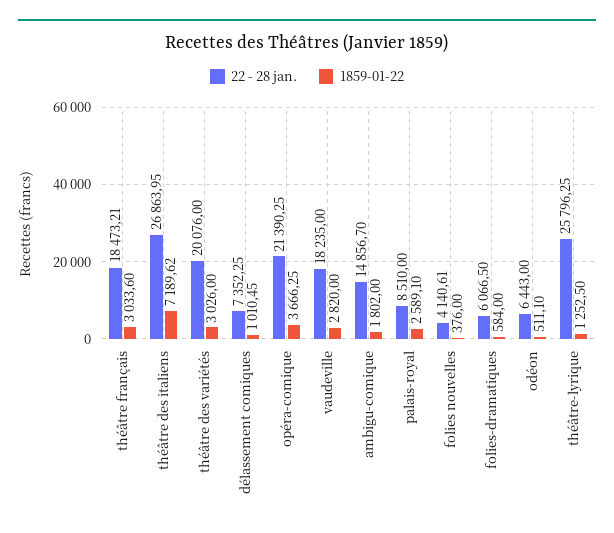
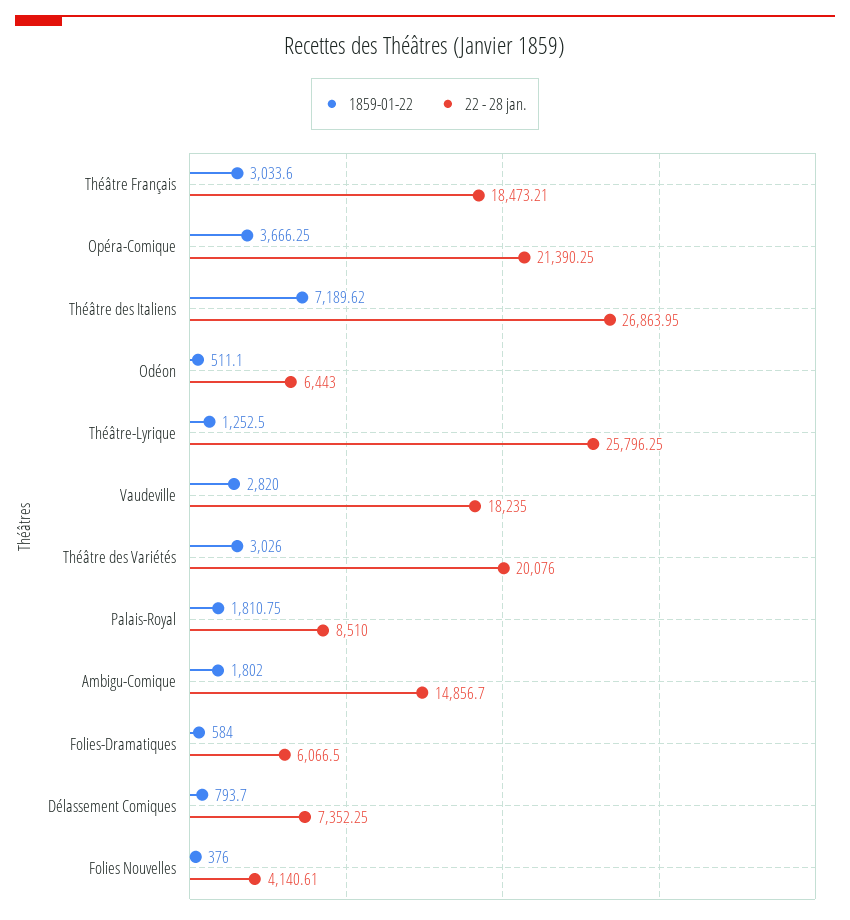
  {
    "22 - 28 jan.": {
      "théâtre français": 18473.21,
      "théâtre des italiens": 26863.95,
      "théâtre des variétés": 20076,
      "délassement comiques": 7352.25,
      "opéra-comique": 21390.25,
      "vaudeville": 18235,
      "ambigu-comique": 14856.7,
      "palais-royal": 8510,
      "folies nouvelles": 4140.61,
      "folies-dramatiques": 6066.5,
      "odéon": 6443,
      "théâtre-lyrique": 25796.25
    },
    "1859-01-22": {
      "théâtre français": 3033.6,
      "théâtre des italiens": 7189.62,
      "théâtre des variétés": 3026,
-     "délassement comiques": 1010.45,
+     "délassement comiques": 793.7,
      "opéra-comique": 3666.25,
      "vaudeville": 2820,
      "ambigu-comique": 1802,
-     "palais-royal": 2589.1,
+     "palais-royal": 1810.75,
      "folies nouvelles": 376,
      "folies-dramatiques": 584,
      "odéon": 511.1,
      "théâtre-lyrique": 1252.5
    }
  }

